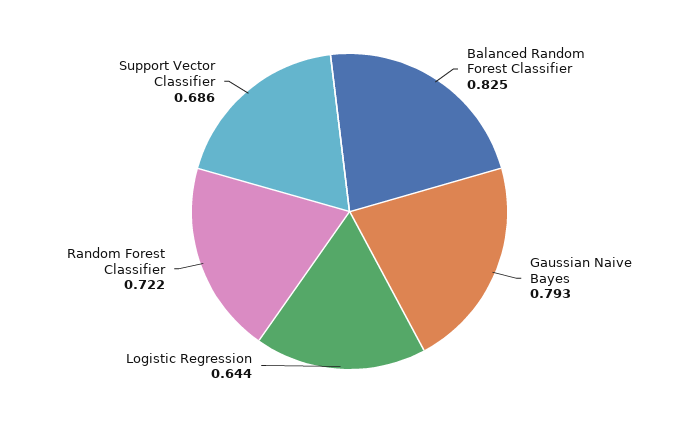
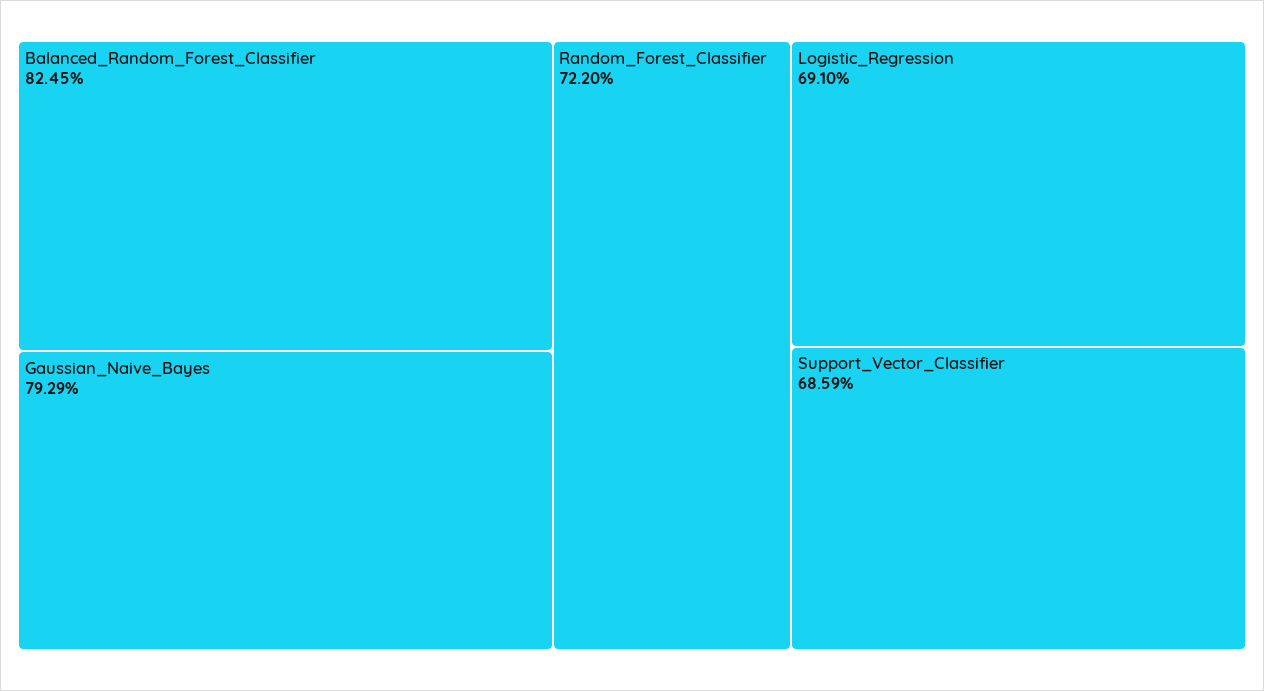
  {
    "Balanced Random Forest Classifier": 0.8245,
    "Gaussian Naive Bayes": 0.7929,
-   "Logistic Regression": 0.644,
+   "Logistic Regression": 0.691,
    "Random Forest Classifier": 0.722,
    "Support Vector Classifier": 0.6859
  }

